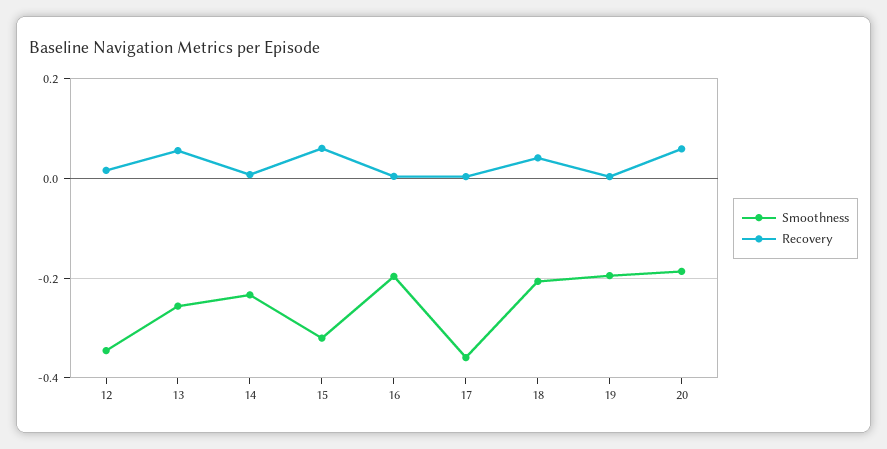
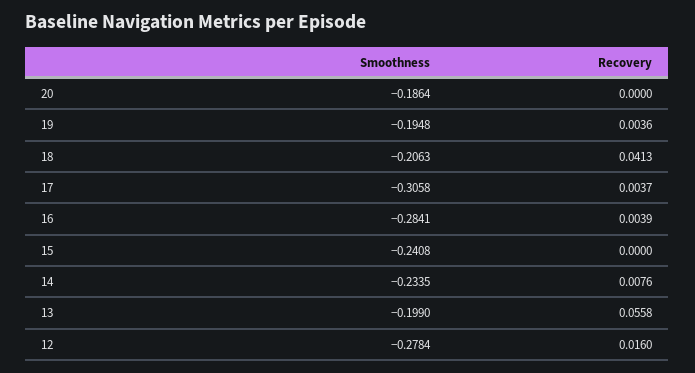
  {
    "Smoothness": {
-     "12": -0.34,
+     "12": -0.2784,
-     "13": -0.26,
+     "13": -0.199,
      "14": -0.2335,
-     "15": -0.32,
+     "15": -0.2408,
-     "16": -0.2,
+     "16": -0.2841,
-     "17": -0.36,
+     "17": -0.3058,
      "18": -0.2063,
      "19": -0.1948,
      "20": -0.1864
    },
    "Recovery": {
      "12": 0.016,
      "13": 0.0558,
      "14": 0.0076,
-     "15": 0.06,
+     "15": 0,
      "16": 0.0039,
      "17": 0.0037,
      "18": 0.0413,
      "19": 0.0036,
-     "20": 0.06
+     "20": 0
    }
  }

